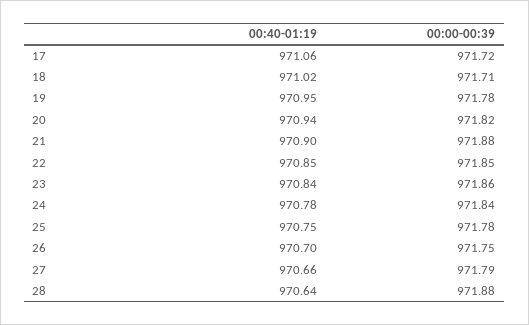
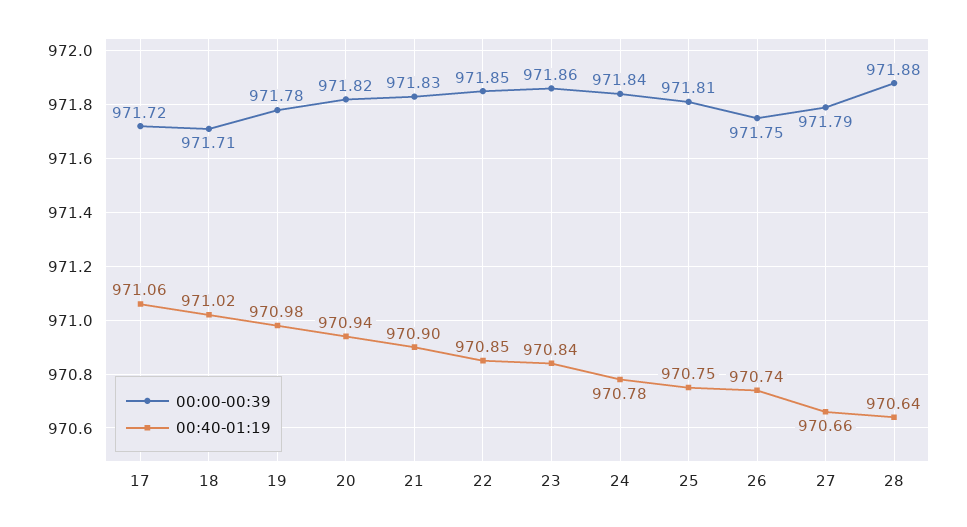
  {
    "00:40-01:19": {
      "17": 971.06,
      "18": 971.02,
-     "19": 970.95,
+     "19": 970.98,
      "20": 970.94,
      "21": 970.9,
      "22": 970.85,
      "23": 970.84,
      "24": 970.78,
      "25": 970.75,
-     "26": 970.7,
+     "26": 970.74,
      "27": 970.66,
      "28": 970.64
    },
    "00:00-00:39": {
      "17": 971.72,
      "18": 971.71,
      "19": 971.78,
      "20": 971.82,
-     "21": 971.88,
+     "21": 971.83,
      "22": 971.85,
      "23": 971.86,
      "24": 971.84,
-     "25": 971.78,
+     "25": 971.81,
      "26": 971.75,
      "27": 971.79,
      "28": 971.88
    }
  }

